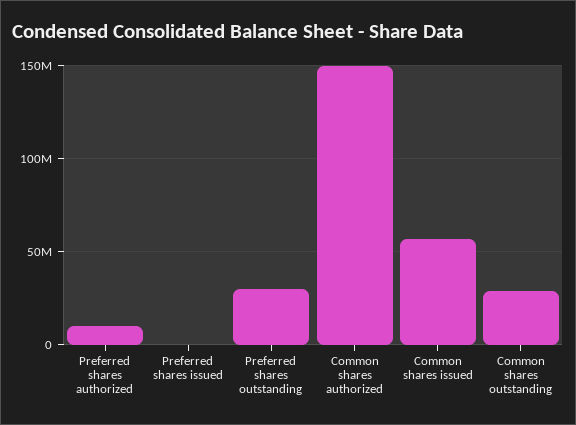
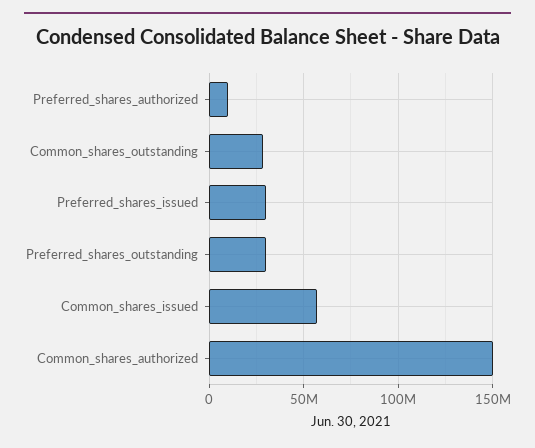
  {
    "Preferred shares authorized": 10000000,
-   "Preferred shares issued": 0,
+   "Preferred shares issued": 30000000,
    "Preferred shares outstanding": 30000000,
    "Common shares authorized": 150000000,
    "Common shares issued": 55000000,
    "Common shares outstanding": 30000000
  }

